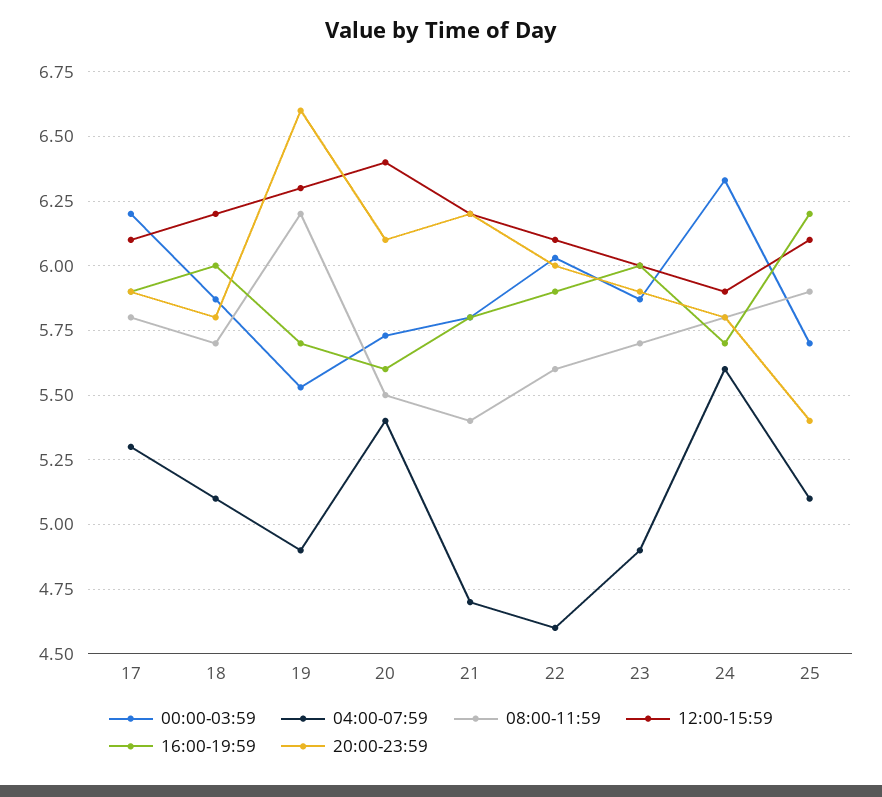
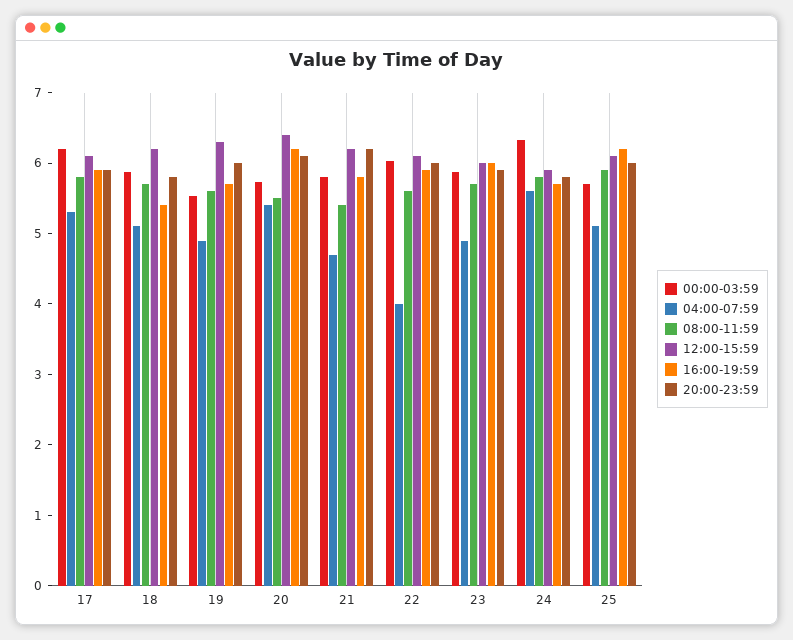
  {
    "00:00-03:59": {
      "17": 6.2,
      "18": 5.85,
      "19": 5.55,
      "20": 5.75,
      "21": 5.8,
      "22": 6.05,
      "23": 5.85,
      "24": 6.35,
      "25": 5.7
    },
    "04:00-07:59": {
      "17": 5.3,
      "18": 5.1,
      "19": 4.9,
      "20": 5.4,
      "21": 4.7,
-     "22": 4.6,
+     "22": 4,
      "23": 4.9,
      "24": 5.6,
      "25": 5.1
    },
    "08:00-11:59": {
      "17": 5.8,
      "18": 5.7,
-     "19": 6.2,
+     "19": 5.6,
      "20": 5.5,
      "21": 5.4,
      "22": 5.6,
      "23": 5.7,
      "24": 5.8,
      "25": 5.9
    },
    "12:00-15:59": {
      "17": 6.1,
      "18": 6.2,
      "19": 6.3,
      "20": 6.4,
      "21": 6.2,
      "22": 6.1,
      "23": 6,
      "24": 5.9,
      "25": 6.1
    },
    "16:00-19:59": {
      "17": 5.9,
-     "18": 6,
+     "18": 5.4,
      "19": 5.7,
-     "20": 5.6,
+     "20": 6.2,
      "21": 5.8,
      "22": 5.9,
      "23": 6,
      "24": 5.7,
      "25": 6.2
    },
    "20:00-23:59": {
      "17": 5.9,
      "18": 5.8,
-     "19": 6.6,
+     "19": 6,
      "20": 6.1,
      "21": 6.2,
      "22": 6,
      "23": 5.9,
      "24": 5.8,
-     "25": 5.4
+     "25": 6
    }
  }

